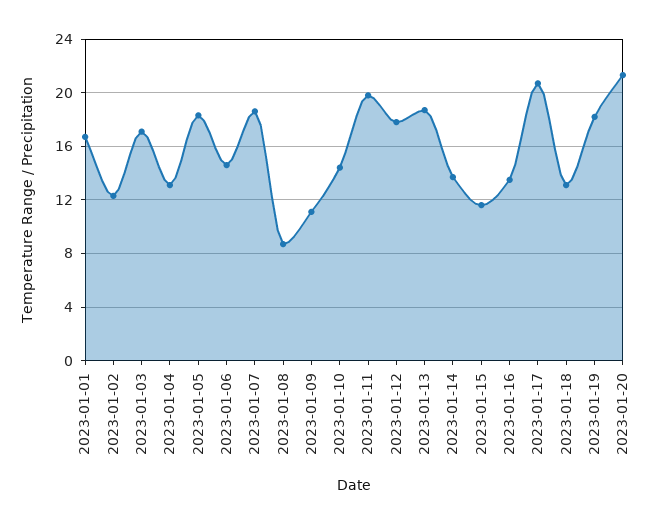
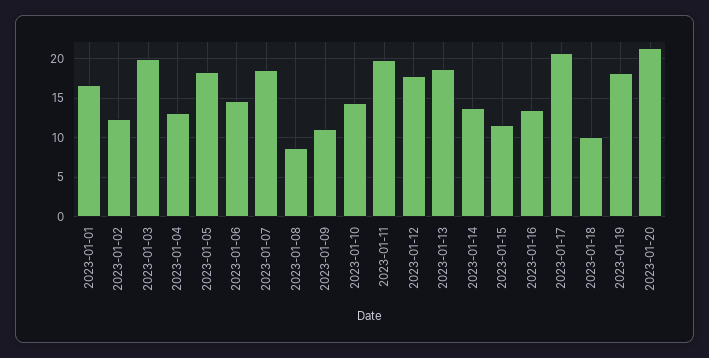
  {
    "2023-01-01": 16.5,
    "2023-01-02": 12.5,
-   "2023-01-03": 17,
+   "2023-01-03": 20,
    "2023-01-04": 13,
    "2023-01-05": 18.5,
    "2023-01-06": 14.5,
    "2023-01-07": 18.5,
    "2023-01-08": 8.5,
    "2023-01-09": 11,
    "2023-01-10": 14.5,
    "2023-01-11": 20,
    "2023-01-12": 18,
    "2023-01-13": 18.5,
    "2023-01-14": 13.5,
    "2023-01-15": 11.5,
    "2023-01-16": 13.5,
    "2023-01-17": 20.5,
-   "2023-01-18": 13,
+   "2023-01-18": 10,
    "2023-01-19": 18,
    "2023-01-20": 21.5
  }

